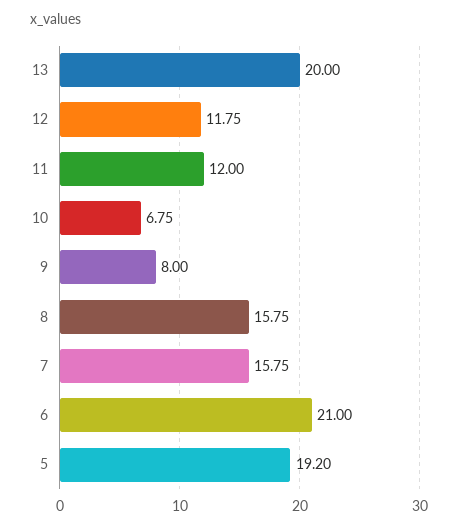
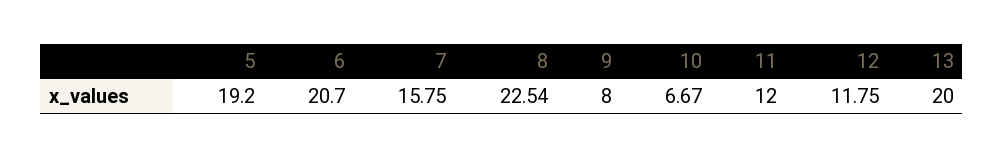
  {
    "13": 20,
    "12": 11.75,
    "11": 12,
-   "10": 6.75,
+   "10": 6.67,
    "9": 8,
-   "8": 15.75,
+   "8": 22.54,
    "7": 15.75,
-   "6": 21,
+   "6": 20.7,
    "5": 19.2
  }

